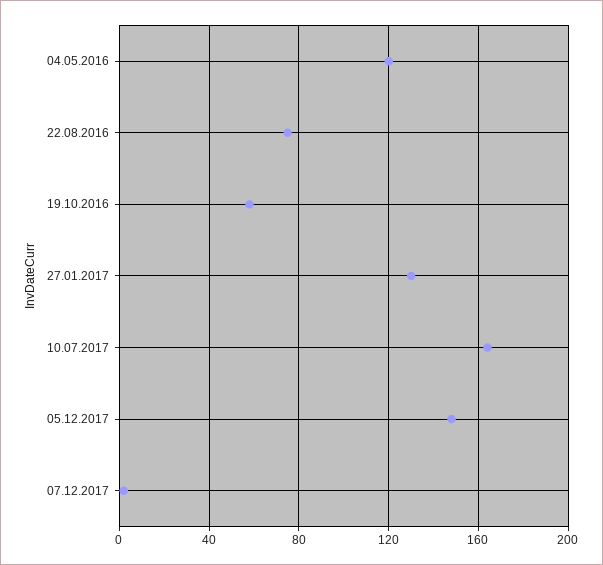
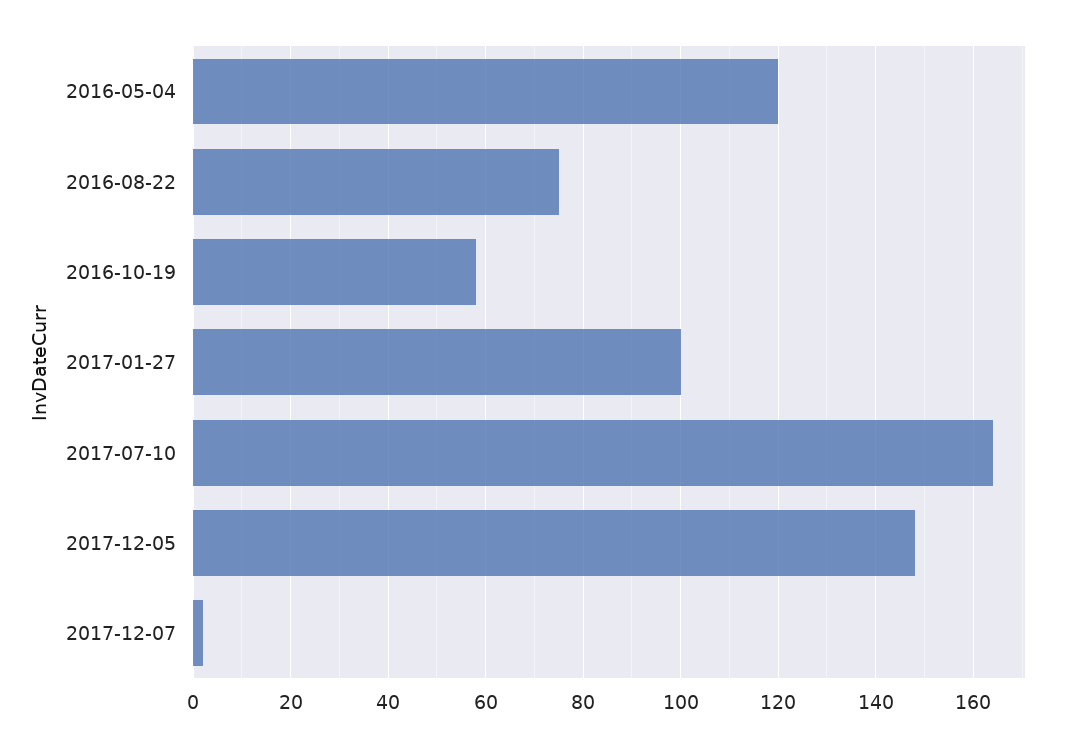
  {
    "04.05.2016": 120,
    "22.08.2016": 75,
    "19.10.2016": 60,
-   "27.01.2017": 130,
+   "27.01.2017": 100,
    "10.07.2017": 165,
    "05.12.2017": 150,
    "07.12.2017": 0
  }

